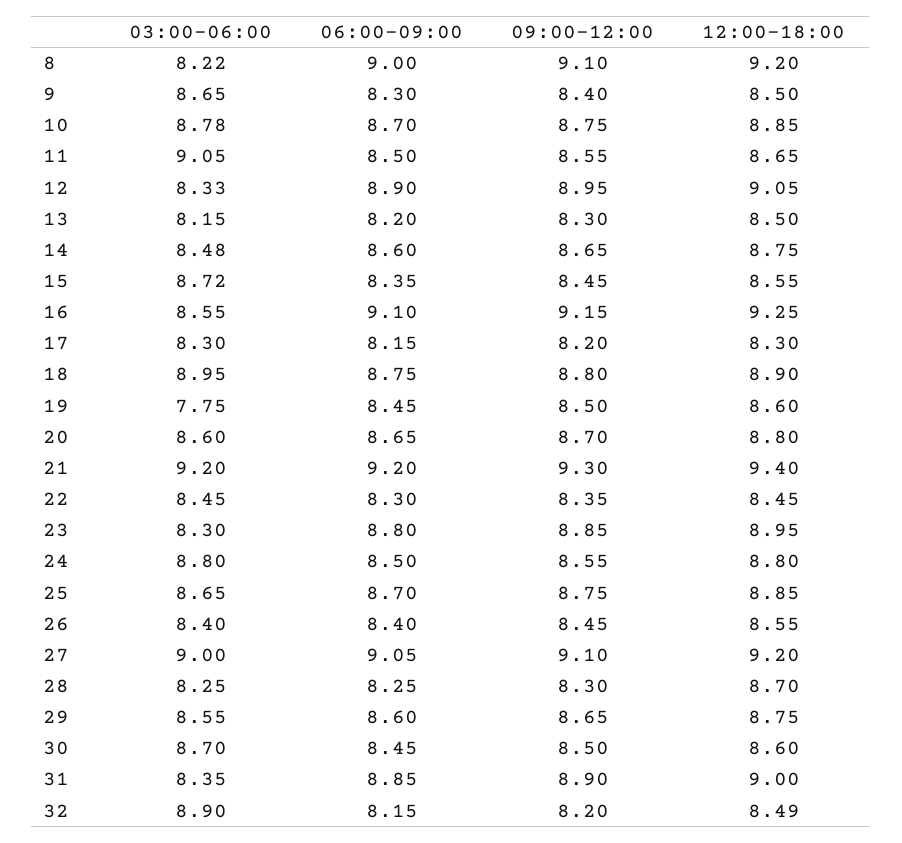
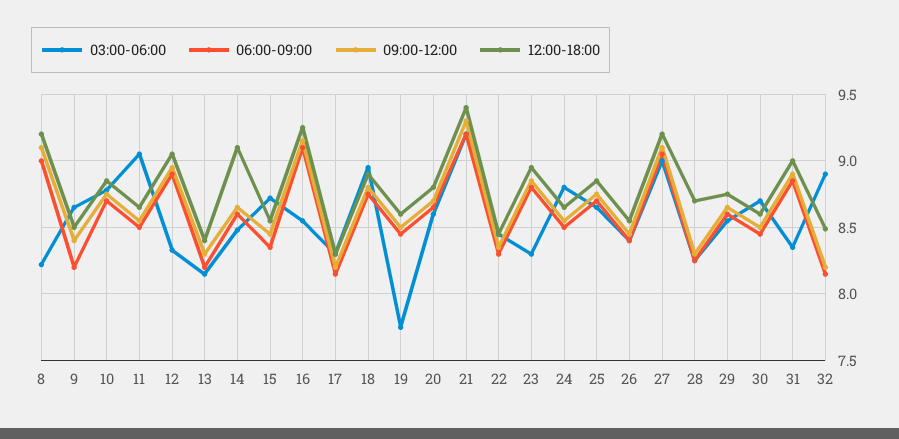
  {
    "03:00-06:00": {
      "8": 8.22,
      "9": 8.65,
      "10": 8.78,
      "11": 9.05,
      "12": 8.33,
      "13": 8.15,
      "14": 8.48,
      "15": 8.72,
      "16": 8.55,
      "17": 8.3,
      "18": 8.95,
      "19": 7.75,
      "20": 8.6,
      "21": 9.2,
      "22": 8.45,
      "23": 8.3,
      "24": 8.8,
      "25": 8.65,
      "26": 8.4,
      "27": 9,
      "28": 8.25,
      "29": 8.55,
      "30": 8.7,
      "31": 8.35,
      "32": 8.9
    },
    "06:00-09:00": {
      "8": 9,
-     "9": 8.3,
+     "9": 8.2,
      "10": 8.7,
      "11": 8.5,
      "12": 8.9,
      "13": 8.2,
      "14": 8.6,
      "15": 8.35,
      "16": 9.1,
      "17": 8.15,
      "18": 8.75,
      "19": 8.45,
      "20": 8.65,
      "21": 9.2,
      "22": 8.3,
      "23": 8.8,
      "24": 8.5,
      "25": 8.7,
      "26": 8.4,
      "27": 9.05,
      "28": 8.25,
      "29": 8.6,
      "30": 8.45,
      "31": 8.85,
      "32": 8.15
    },
    "09:00-12:00": {
      "8": 9.1,
      "9": 8.4,
      "10": 8.75,
      "11": 8.55,
      "12": 8.95,
      "13": 8.3,
      "14": 8.65,
      "15": 8.45,
      "16": 9.15,
      "17": 8.2,
      "18": 8.8,
      "19": 8.5,
      "20": 8.7,
      "21": 9.3,
      "22": 8.35,
      "23": 8.85,
      "24": 8.55,
      "25": 8.75,
      "26": 8.45,
      "27": 9.1,
      "28": 8.3,
      "29": 8.65,
      "30": 8.5,
      "31": 8.9,
      "32": 8.2
    },
    "12:00-18:00": {
      "8": 9.2,
      "9": 8.5,
      "10": 8.85,
      "11": 8.65,
      "12": 9.05,
-     "13": 8.5,
+     "13": 8.4,
-     "14": 8.75,
+     "14": 9.1,
      "15": 8.55,
      "16": 9.25,
      "17": 8.3,
      "18": 8.9,
      "19": 8.6,
      "20": 8.8,
      "21": 9.4,
      "22": 8.45,
      "23": 8.95,
-     "24": 8.8,
+     "24": 8.65,
      "25": 8.85,
      "26": 8.55,
      "27": 9.2,
      "28": 8.7,
      "29": 8.75,
      "30": 8.6,
      "31": 9,
      "32": 8.49
    }
  }

